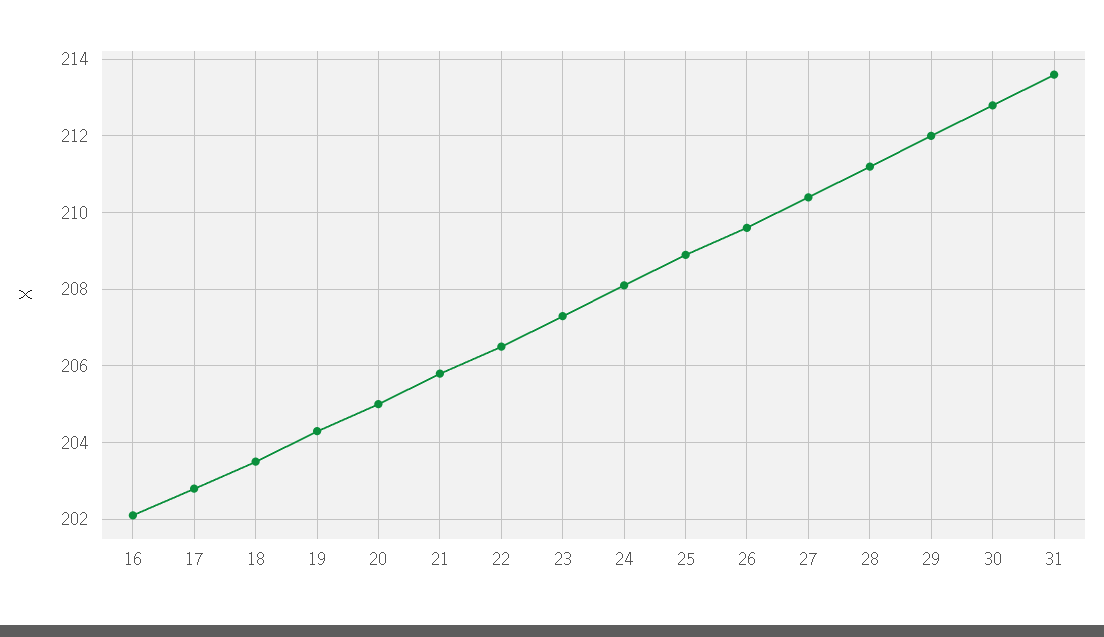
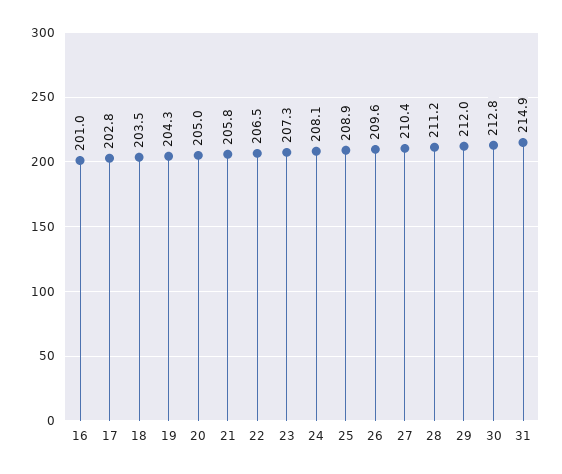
  {
-   "16": 202,
+   "16": 201,
    "17": 202.8,
    "18": 203.5,
    "19": 204.3,
    "20": 205,
    "21": 205.8,
    "22": 206.5,
    "23": 207.3,
    "24": 208.1,
    "25": 208.9,
    "26": 209.6,
    "27": 210.4,
    "28": 211.2,
    "29": 212,
    "30": 212.8,
-   "31": 213.5
+   "31": 214.9
  }

